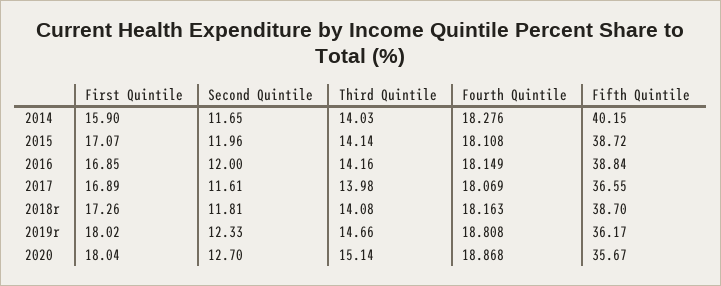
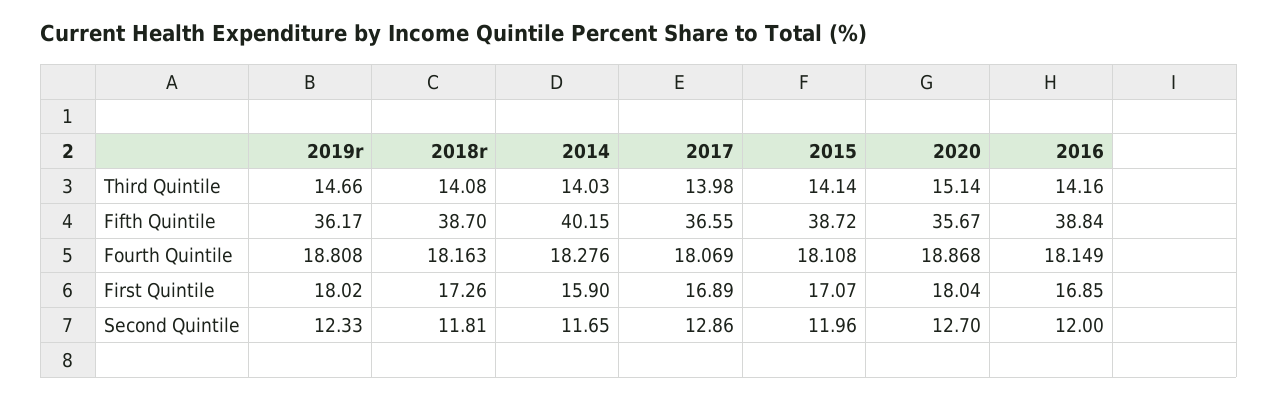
  {
    "First Quintile": {
      "2014": 15.9,
      "2015": 17.07,
      "2016": 16.85,
      "2017": 16.89,
      "2018r": 17.26,
      "2019r": 18.02,
      "2020": 18.04
    },
    "Second Quintile": {
      "2014": 11.65,
      "2015": 11.96,
      "2016": 12,
-     "2017": 11.61,
+     "2017": 12.86,
      "2018r": 11.81,
      "2019r": 12.33,
      "2020": 12.7
    },
    "Third Quintile": {
      "2014": 14.03,
      "2015": 14.14,
      "2016": 14.16,
      "2017": 13.98,
      "2018r": 14.08,
      "2019r": 14.66,
      "2020": 15.14
    },
    "Fourth Quintile": {
      "2014": 18.276,
      "2015": 18.108,
      "2016": 18.149,
      "2017": 18.069,
      "2018r": 18.163,
      "2019r": 18.808,
      "2020": 18.868
    },
    "Fifth Quintile": {
      "2014": 40.15,
      "2015": 38.72,
      "2016": 38.84,
      "2017": 36.55,
      "2018r": 38.7,
      "2019r": 36.17,
      "2020": 35.67
    }
  }

